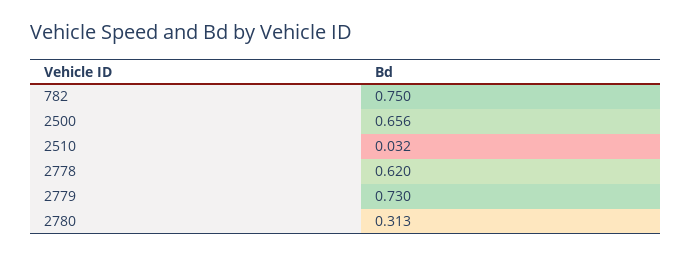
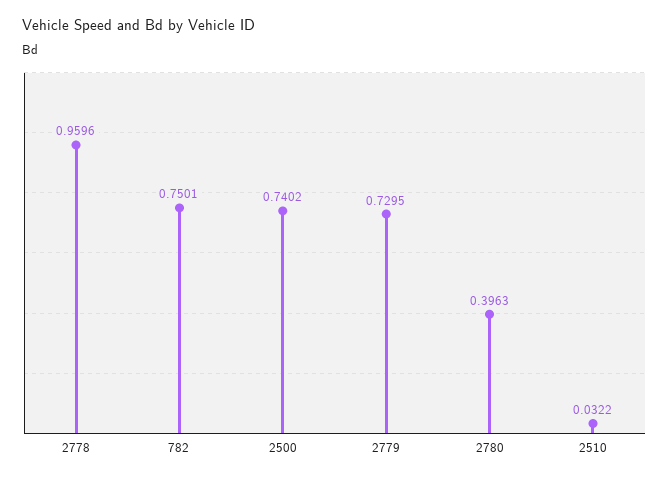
  {
    "782": 0.7501,
-   "2500": 0.656,
+   "2500": 0.7402,
    "2510": 0.0322,
-   "2778": 0.62,
+   "2778": 0.9596,
    "2779": 0.7295,
-   "2780": 0.313
+   "2780": 0.3963
  }

